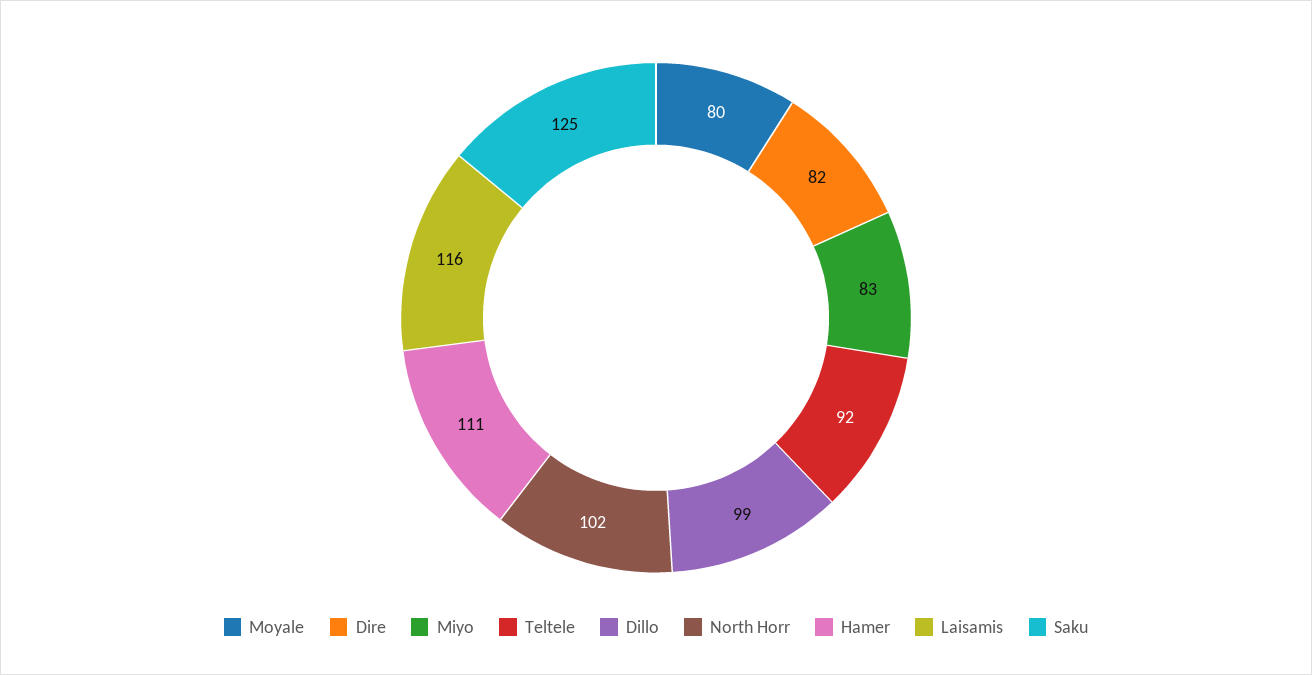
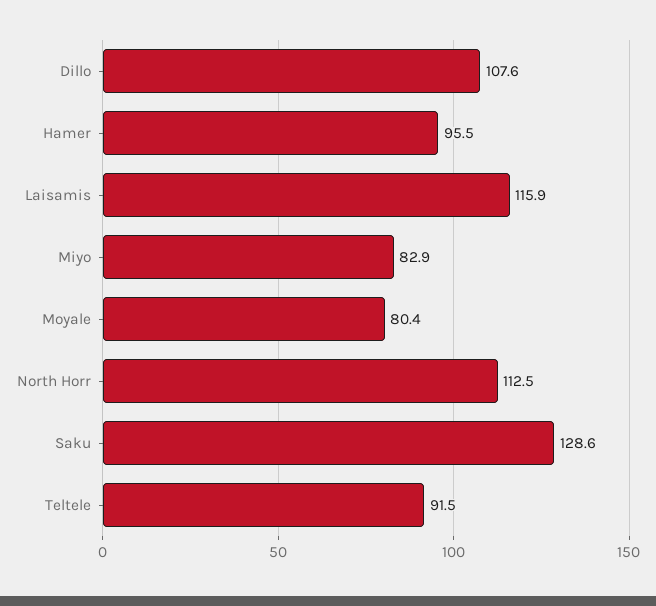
  {
    "Moyale": 80.4,
-   "Dire": 82,
    "Miyo": 82.9,
    "Teltele": 91.5,
-   "Dillo": 99,
+   "Dillo": 107.6,
-   "North Horr": 102,
+   "North Horr": 112.5,
-   "Hamer": 111,
+   "Hamer": 95.5,
    "Laisamis": 115.9,
-   "Saku": 125
+   "Saku": 128.6
  }

